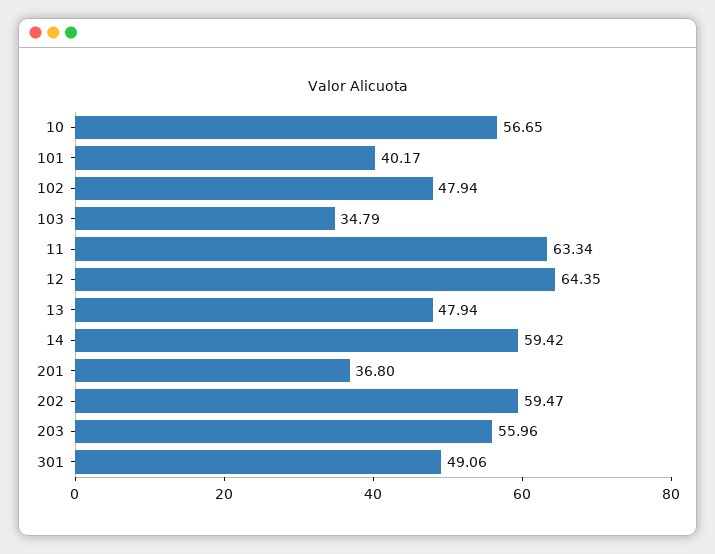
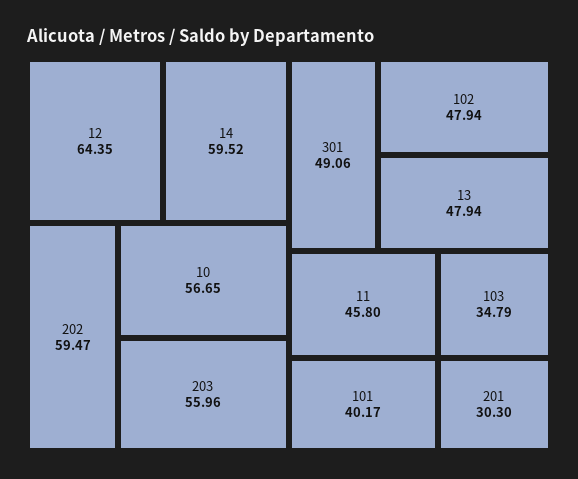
  {
    "10": 56.65,
    "101": 40.17,
    "102": 47.94,
    "103": 34.79,
-   "11": 63.34,
+   "11": 45.8,
    "12": 64.35,
    "13": 47.94,
-   "14": 59.42,
+   "14": 59.52,
-   "201": 36.8,
+   "201": 30.3,
    "202": 59.47,
    "203": 55.96,
    "301": 49.06
  }

